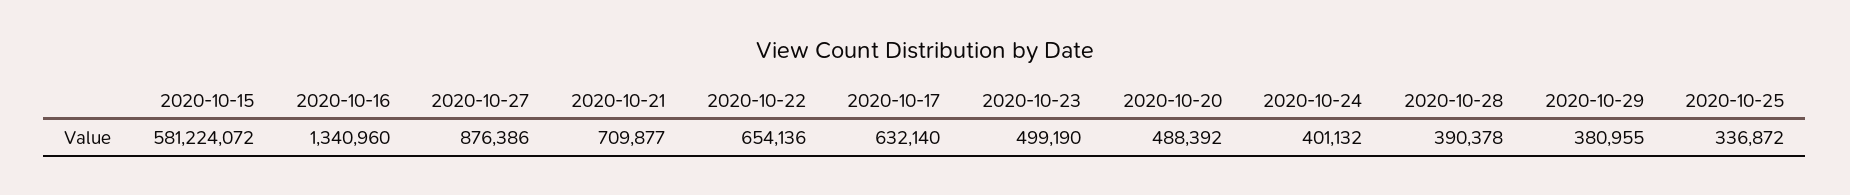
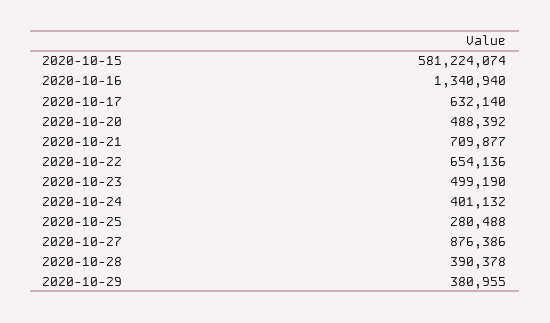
  {
-   "2020-10-15": 581224072,
+   "2020-10-15": 581224074,
-   "2020-10-16": 1340960,
+   "2020-10-16": 1340940,
    "2020-10-27": 876386,
    "2020-10-21": 709877,
    "2020-10-22": 654136,
    "2020-10-17": 632140,
    "2020-10-23": 499190,
    "2020-10-20": 488392,
    "2020-10-24": 401132,
    "2020-10-28": 390378,
    "2020-10-29": 380955,
-   "2020-10-25": 336872
+   "2020-10-25": 280488
  }

